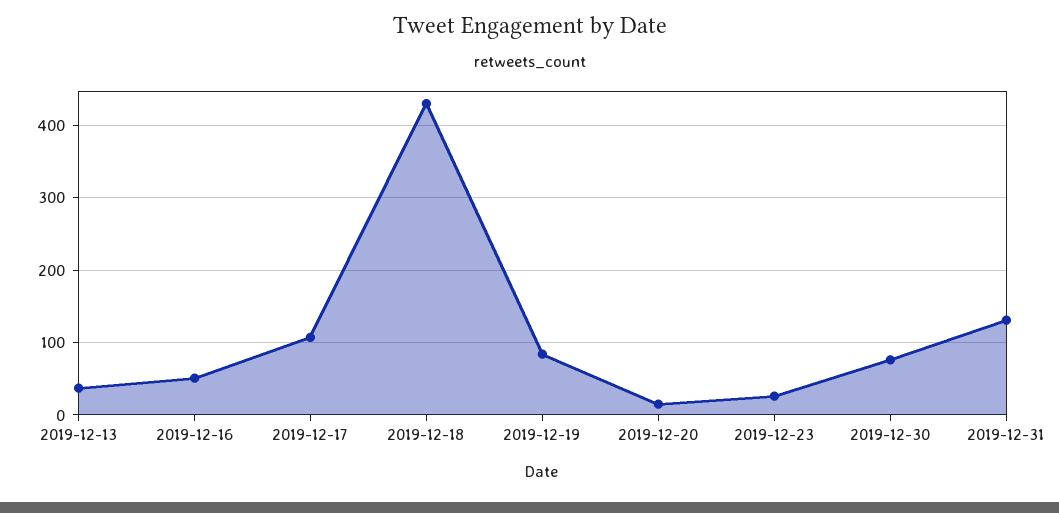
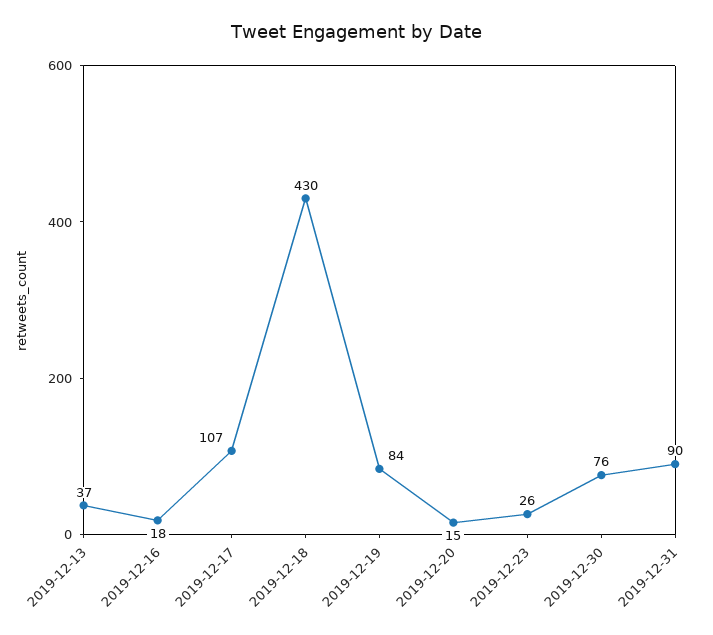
  {
    "2019-12-13": 37,
-   "2019-12-16": 50,
+   "2019-12-16": 18,
    "2019-12-17": 107,
    "2019-12-18": 430,
    "2019-12-19": 84,
    "2019-12-20": 15,
    "2019-12-23": 26,
    "2019-12-30": 76,
-   "2019-12-31": 130
+   "2019-12-31": 90
  }

